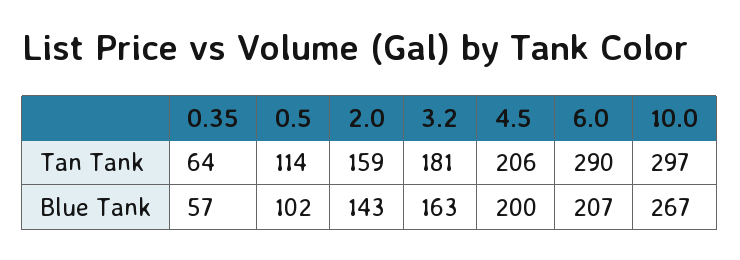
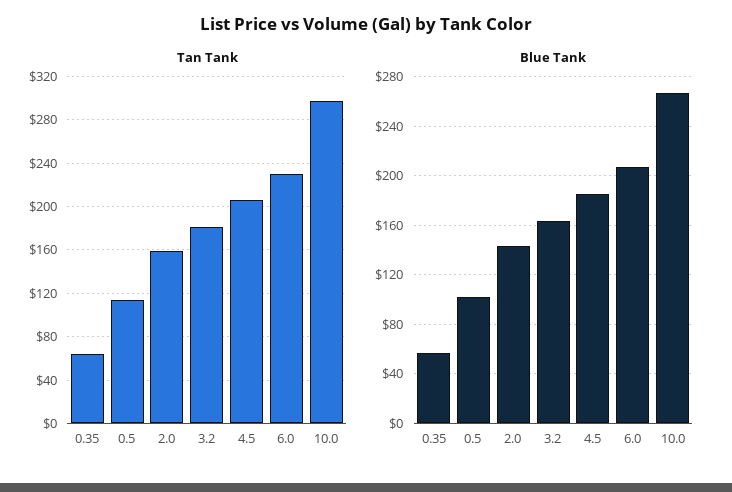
  {
    "Tan Tank": {
      "0.35": 64,
      "0.5": 114,
      "2.0": 159,
      "3.2": 181,
      "4.5": 206,
-     "6.0": 290,
+     "6.0": 230,
      "10.0": 297
    },
    "Blue Tank": {
      "0.35": 57,
      "0.5": 102,
      "2.0": 143,
      "3.2": 163,
-     "4.5": 200,
+     "4.5": 185,
      "6.0": 207,
      "10.0": 267
    }
  }

